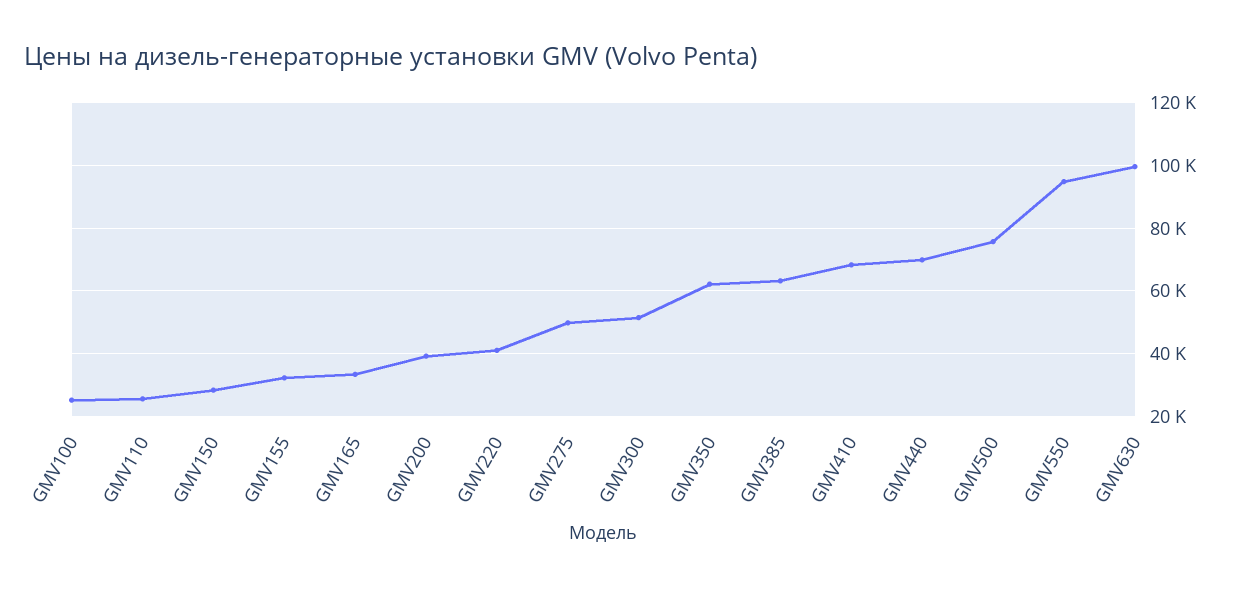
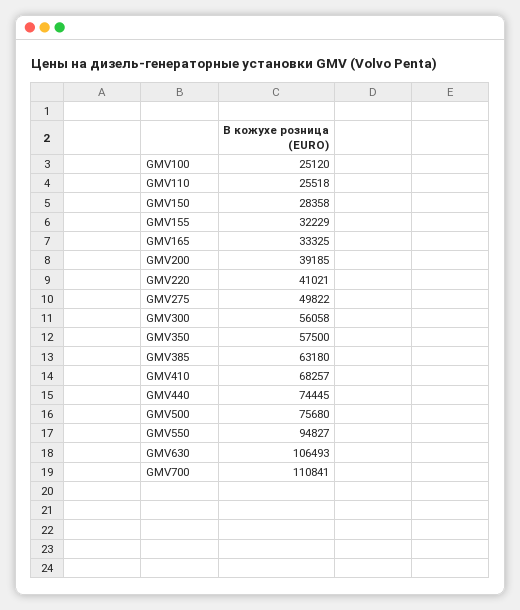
  {
    "GMV100": 25120,
    "GMV110": 25518,
    "GMV150": 28358,
    "GMV155": 32229,
    "GMV165": 33325,
    "GMV200": 39185,
    "GMV220": 41021,
    "GMV275": 49822,
-   "GMV300": 52000,
+   "GMV300": 56058,
-   "GMV350": 62000,
+   "GMV350": 57500,
    "GMV385": 63180,
    "GMV410": 68257,
-   "GMV440": 70000,
+   "GMV440": 74445,
    "GMV500": 75680,
    "GMV550": 94827,
-   "GMV630": 100000
+   "GMV630": 106493,
+   "GMV700": 110841
  }

